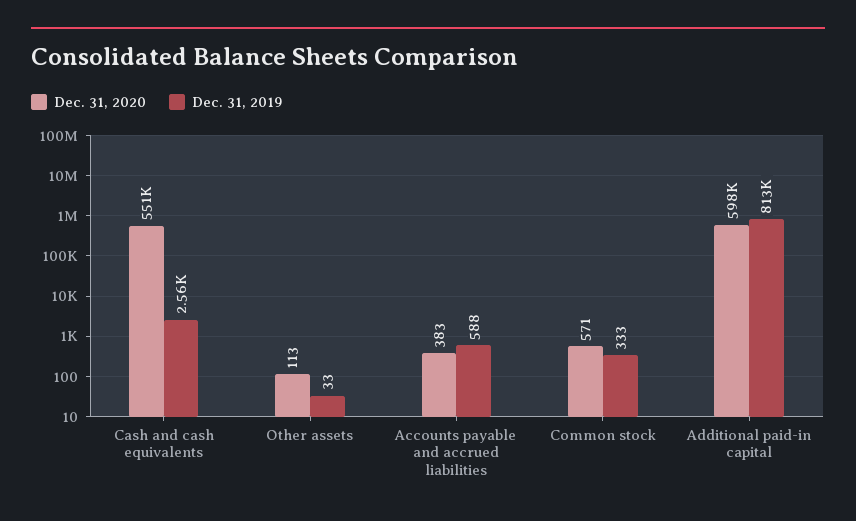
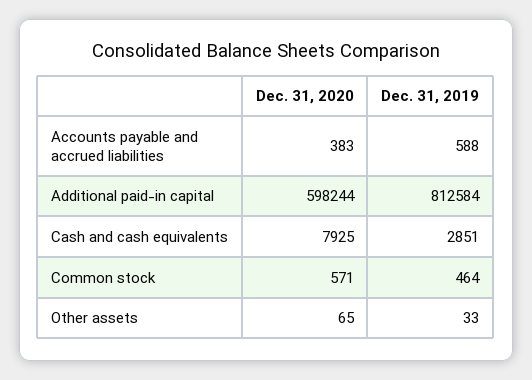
  {
    "Dec. 31, 2020": {
-     "Cash and cash equivalents": 551000,
+     "Cash and cash equivalents": 7925,
-     "Other assets": 113,
+     "Other assets": 65,
      "Accounts payable and accrued liabilities": 383,
      "Common stock": 571,
      "Additional paid-in capital": 598244
    },
    "Dec. 31, 2019": {
-     "Cash and cash equivalents": 2560,
+     "Cash and cash equivalents": 2851,
      "Other assets": 33,
      "Accounts payable and accrued liabilities": 588,
-     "Common stock": 333,
+     "Common stock": 464,
      "Additional paid-in capital": 812584
    }
  }

